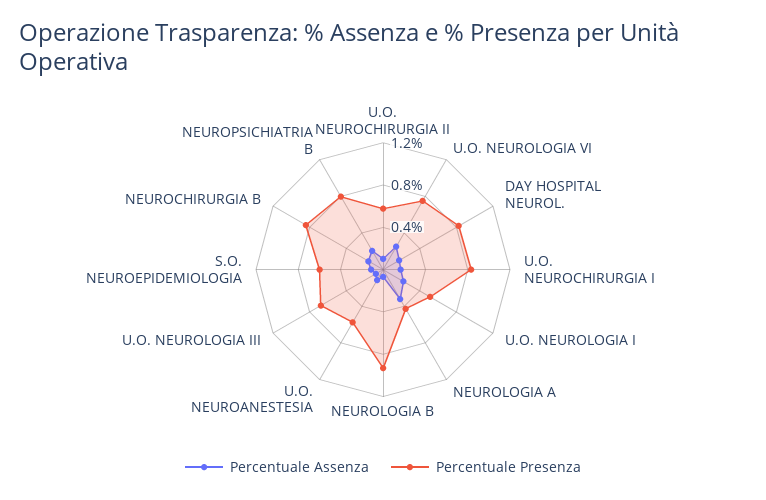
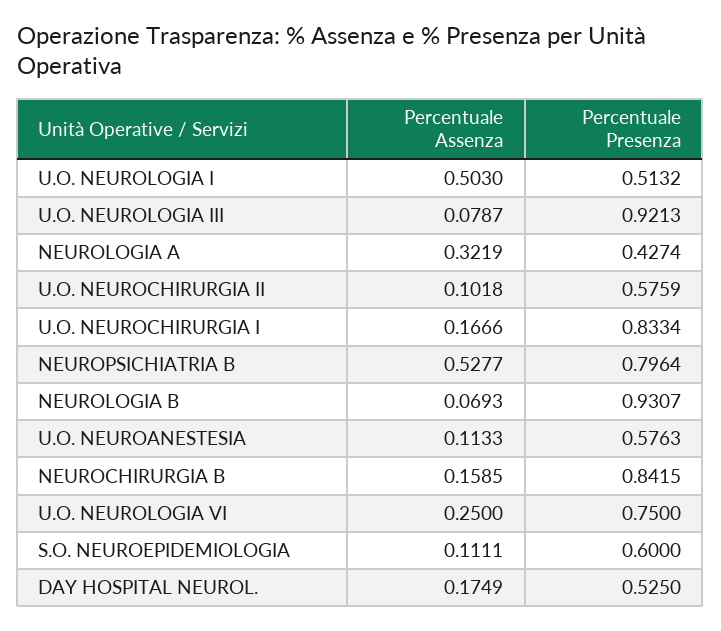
  {
    "Percentuale Assenza": {
      "U.O. NEUROCHIRURGIA II": 0.1018,
      "U.O. NEUROLOGIA VI": 0.25,
      "DAY HOSPITAL NEUROL.": 0.1749,
      "U.O. NEUROCHIRURGIA I": 0.1666,
-     "U.O. NEUROLOGIA I": 0.2,
+     "U.O. NEUROLOGIA I": 0.503,
      "NEUROLOGIA A": 0.3219,
      "NEUROLOGIA B": 0.0693,
      "U.O. NEUROANESTESIA": 0.1133,
      "U.O. NEUROLOGIA III": 0.0787,
      "S.O. NEUROEPIDEMIOLOGIA": 0.1111,
      "NEUROCHIRURGIA B": 0.1585,
-     "NEUROPSICHIATRIA B": 0.2
+     "NEUROPSICHIATRIA B": 0.5277
    },
    "Percentuale Presenza": {
      "U.O. NEUROCHIRURGIA II": 0.5759,
      "U.O. NEUROLOGIA VI": 0.75,
-     "DAY HOSPITAL NEUROL.": 0.8,
+     "DAY HOSPITAL NEUROL.": 0.525,
      "U.O. NEUROCHIRURGIA I": 0.8334,
      "U.O. NEUROLOGIA I": 0.5132,
      "NEUROLOGIA A": 0.4274,
      "NEUROLOGIA B": 0.9307,
      "U.O. NEUROANESTESIA": 0.5763,
-     "U.O. NEUROLOGIA III": 0.7,
+     "U.O. NEUROLOGIA III": 0.9213,
      "S.O. NEUROEPIDEMIOLOGIA": 0.6,
      "NEUROCHIRURGIA B": 0.8415,
      "NEUROPSICHIATRIA B": 0.7964
    }
  }

